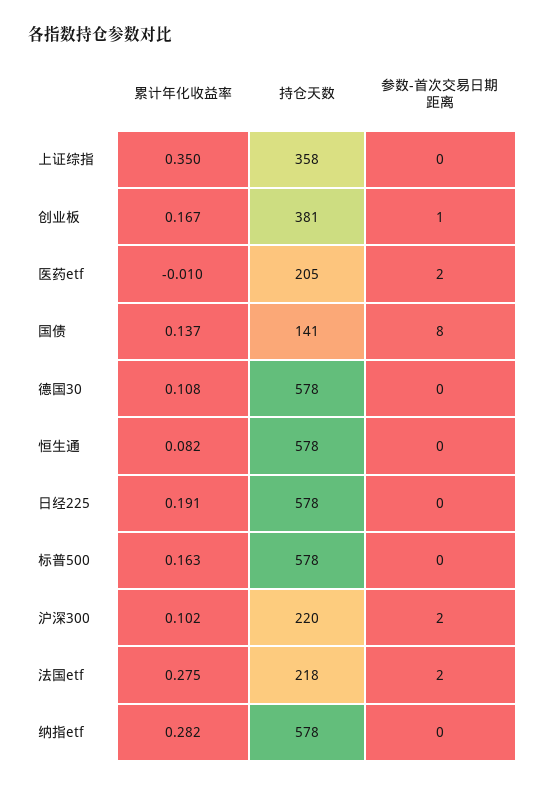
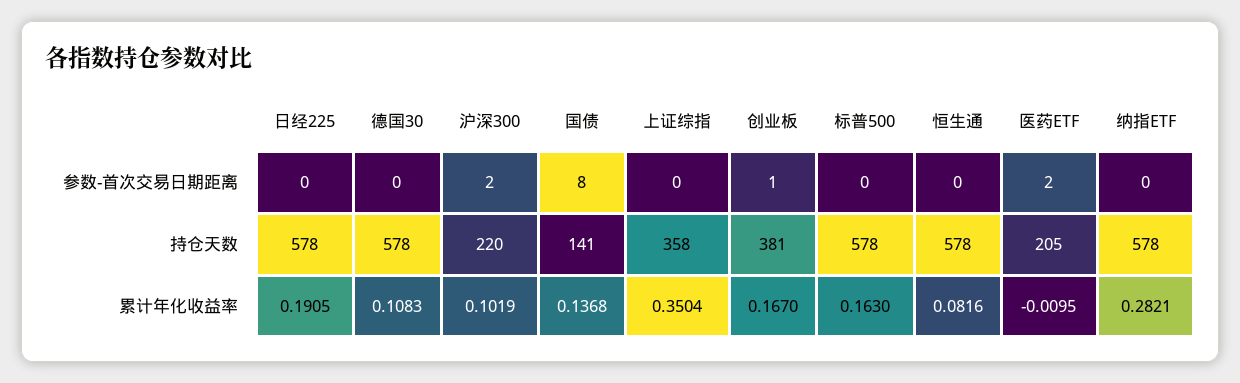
  {
    "累计年化收益率": {
      "上证综指": 0.3504,
      "创业板": 0.167,
      "医药etf": -0.0095,
      "国债": 0.1368,
      "德国30": 0.1083,
      "恒生通": 0.0816,
      "日经225": 0.1905,
      "标普500": 0.163,
      "沪深300": 0.1019,
-     "法国etf": 0.275,
      "纳指etf": 0.2821
    },
    "持仓天数": {
      "上证综指": 358,
      "创业板": 381,
      "医药etf": 205,
      "国债": 141,
      "德国30": 578,
      "恒生通": 578,
      "日经225": 578,
      "标普500": 578,
      "沪深300": 220,
-     "法国etf": 218,
      "纳指etf": 578
    },
    "参数-首次交易日期距离": {
      "上证综指": 0,
      "创业板": 1,
      "医药etf": 2,
      "国债": 8,
      "德国30": 0,
      "恒生通": 0,
      "日经225": 0,
      "标普500": 0,
      "沪深300": 2,
-     "法国etf": 2,
      "纳指etf": 0
    }
  }

